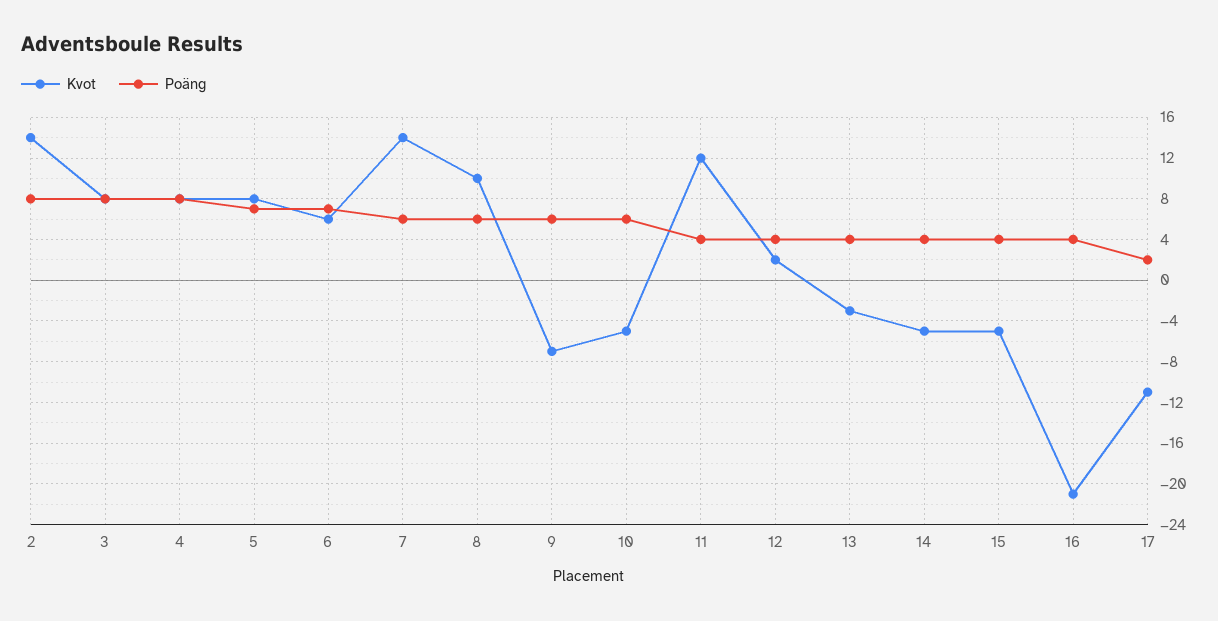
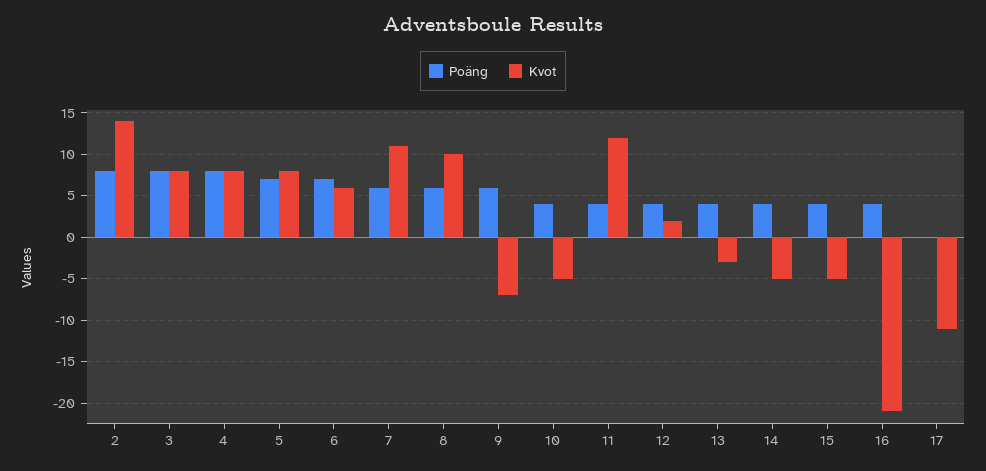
  {
    "Kvot": {
      "2": 14,
      "3": 8,
      "4": 8,
      "5": 8,
      "6": 6,
-     "7": 14,
+     "7": 11,
      "8": 10,
      "9": -7,
      "10": -5,
      "11": 12,
      "12": 2,
      "13": -3,
      "14": -5,
      "15": -5,
      "16": -21,
      "17": -11
    },
    "Poäng": {
      "2": 8,
      "3": 8,
      "4": 8,
      "5": 7,
      "6": 7,
      "7": 6,
      "8": 6,
      "9": 6,
-     "10": 6,
+     "10": 4,
      "11": 4,
      "12": 4,
      "13": 4,
      "14": 4,
      "15": 4,
      "16": 4,
-     "17": 2
+     "17": 0
    }
  }

